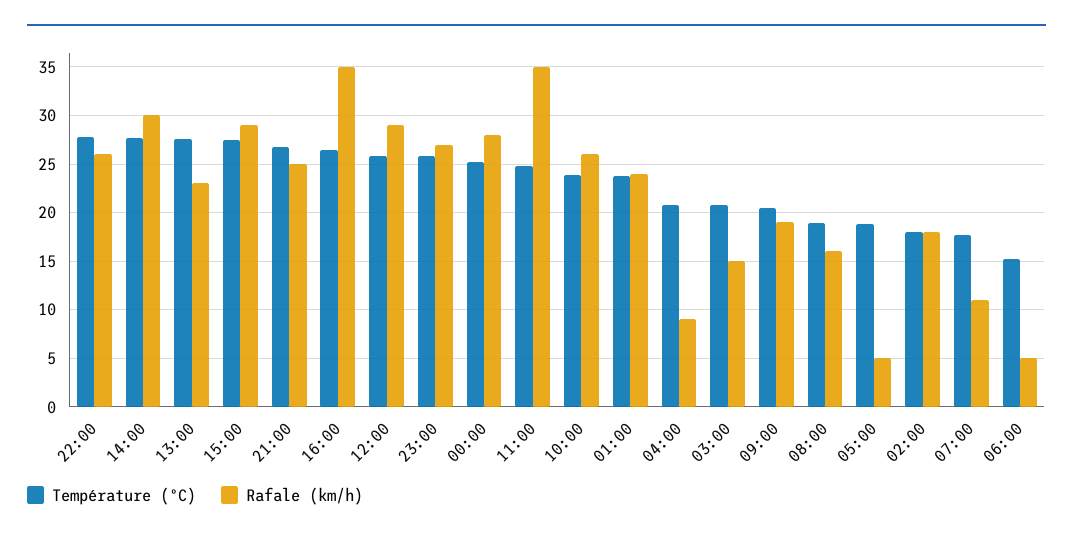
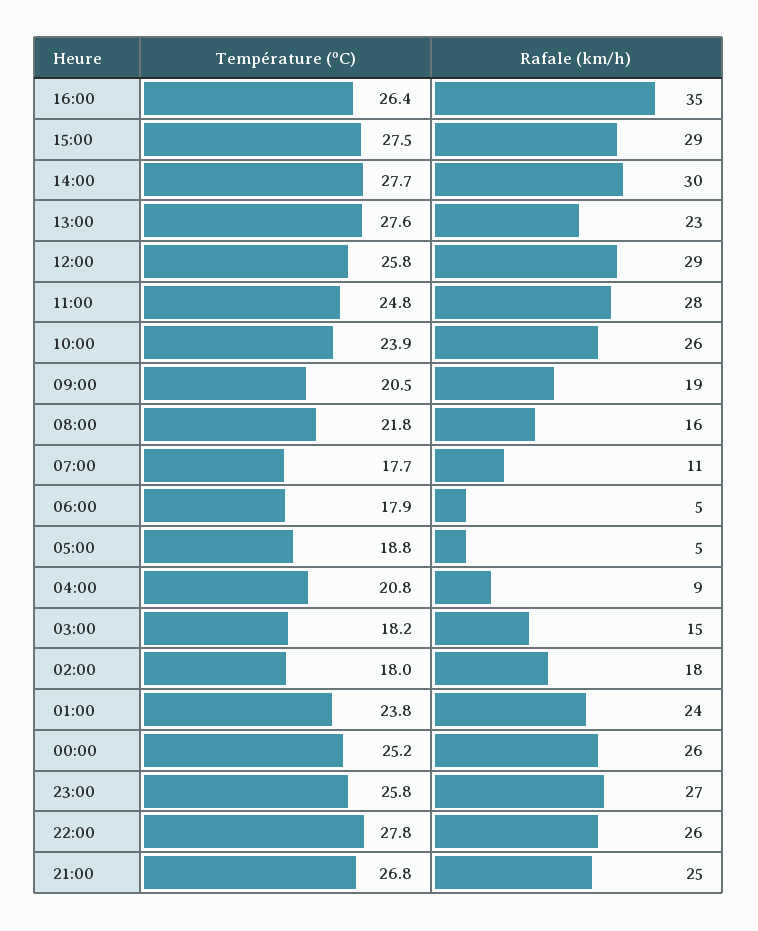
  {
    "Température (ºC)": {
      "22:00": 27.8,
      "14:00": 27.7,
      "13:00": 27.6,
      "15:00": 27.5,
      "21:00": 26.8,
      "16:00": 26.4,
      "12:00": 25.8,
      "23:00": 25.8,
      "00:00": 25.2,
      "11:00": 24.8,
      "10:00": 23.9,
      "01:00": 23.8,
      "04:00": 20.8,
-     "03:00": 21,
+     "03:00": 18.2,
      "09:00": 20.5,
-     "08:00": 19,
+     "08:00": 21.8,
      "05:00": 18.8,
      "02:00": 18,
      "07:00": 17.7,
-     "06:00": 15
+     "06:00": 17.9
    },
    "Rafale (km/h)": {
      "22:00": 26,
      "14:00": 30,
      "13:00": 23,
      "15:00": 29,
      "21:00": 25,
      "16:00": 35,
      "12:00": 29,
      "23:00": 27,
-     "00:00": 28,
+     "00:00": 26,
-     "11:00": 35,
+     "11:00": 28,
      "10:00": 26,
      "01:00": 24,
      "04:00": 9,
      "03:00": 15,
      "09:00": 19,
      "08:00": 16,
      "05:00": 5,
      "02:00": 18,
      "07:00": 11,
      "06:00": 5
    }
  }

